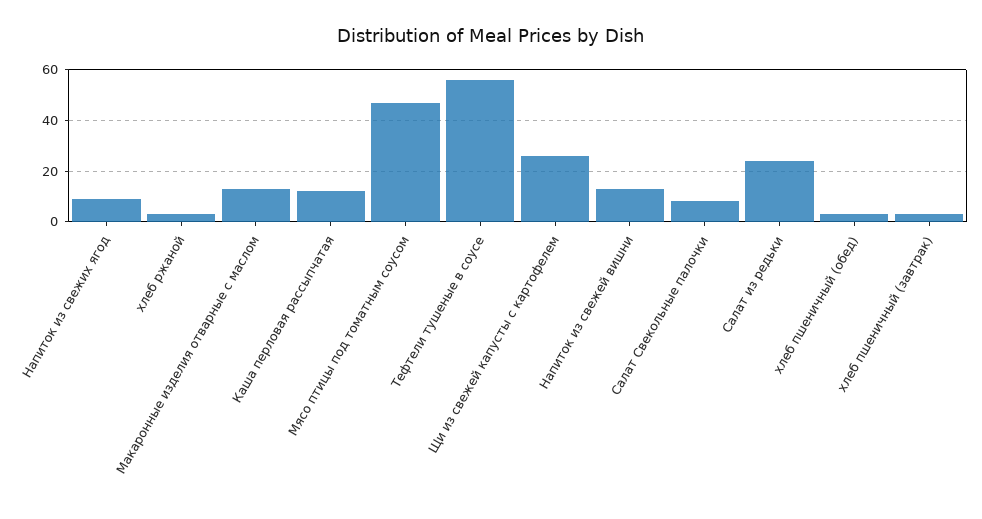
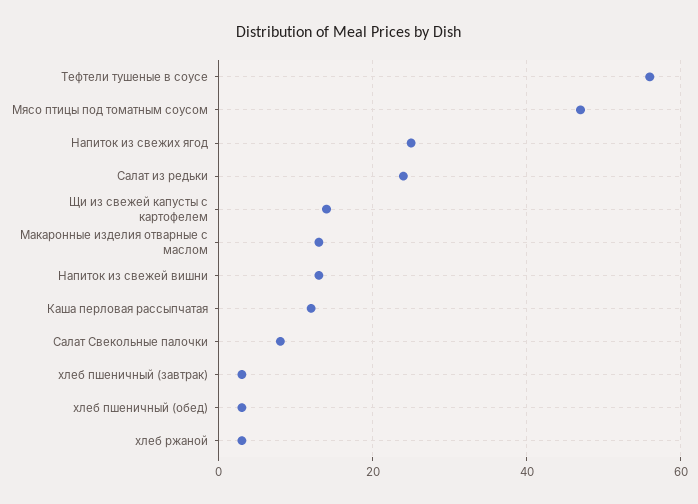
  {
-   "Напиток из свежих ягод": 10,
+   "Напиток из свежих ягод": 25,
    "хлеб ржаной": 5,
    "Макаронные изделия отварные с маслом": 15,
    "Каша перловая рассыпчатая": 10,
    "Мясо птицы под томатным соусом": 45,
    "Тефтели тушеные в соусе": 55,
-   "Щи из свежей капусты с картофелем": 25,
+   "Щи из свежей капусты с картофелем": 15,
    "Напиток из свежей вишни": 15,
    "Салат Свекольные палочки": 10,
    "Салат из редьки": 25,
    "хлеб пшеничный (обед)": 5,
    "хлеб пшеничный (завтрак)": 5
  }

